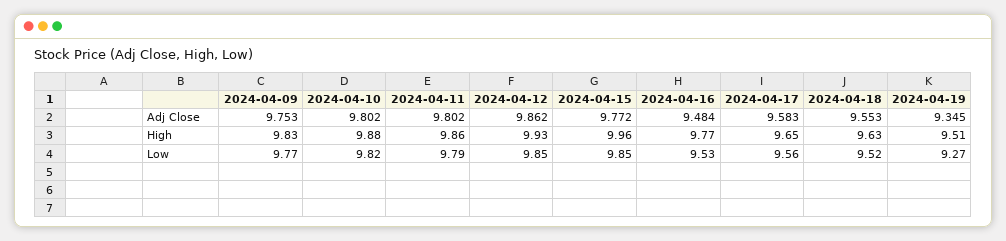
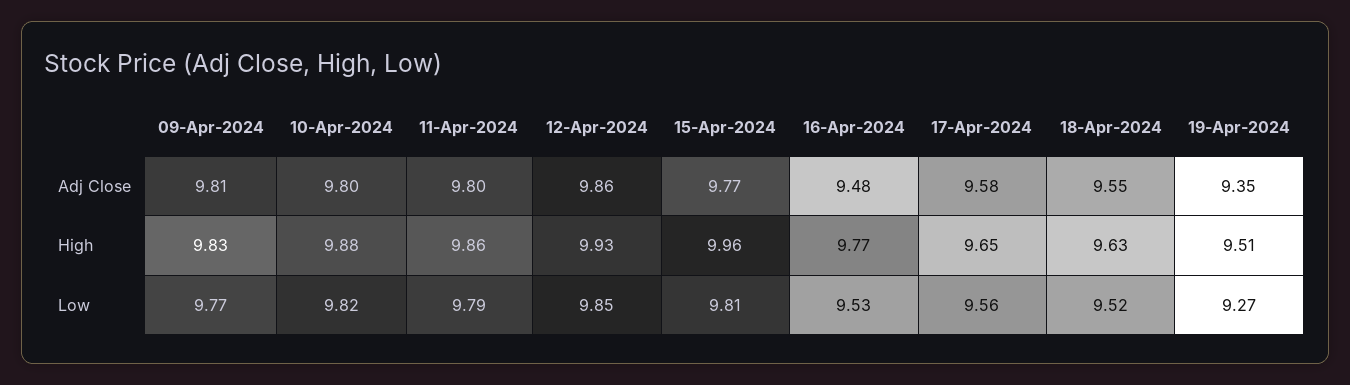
  {
    "2024-04-09": {
-     "Adj Close": 9.753,
+     "Adj Close": 9.81,
      "High": 9.83,
      "Low": 9.77
    },
    "2024-04-10": {
      "Adj Close": 9.802,
      "High": 9.88,
      "Low": 9.82
    },
    "2024-04-11": {
      "Adj Close": 9.802,
      "High": 9.86,
      "Low": 9.79
    },
    "2024-04-12": {
      "Adj Close": 9.862,
      "High": 9.93,
      "Low": 9.85
    },
    "2024-04-15": {
      "Adj Close": 9.772,
      "High": 9.96,
-     "Low": 9.85
+     "Low": 9.81
    },
    "2024-04-16": {
      "Adj Close": 9.484,
      "High": 9.77,
      "Low": 9.53
    },
    "2024-04-17": {
      "Adj Close": 9.583,
      "High": 9.65,
      "Low": 9.56
    },
    "2024-04-18": {
      "Adj Close": 9.553,
      "High": 9.63,
      "Low": 9.52
    },
    "2024-04-19": {
      "Adj Close": 9.345,
      "High": 9.51,
      "Low": 9.27
    }
  }

